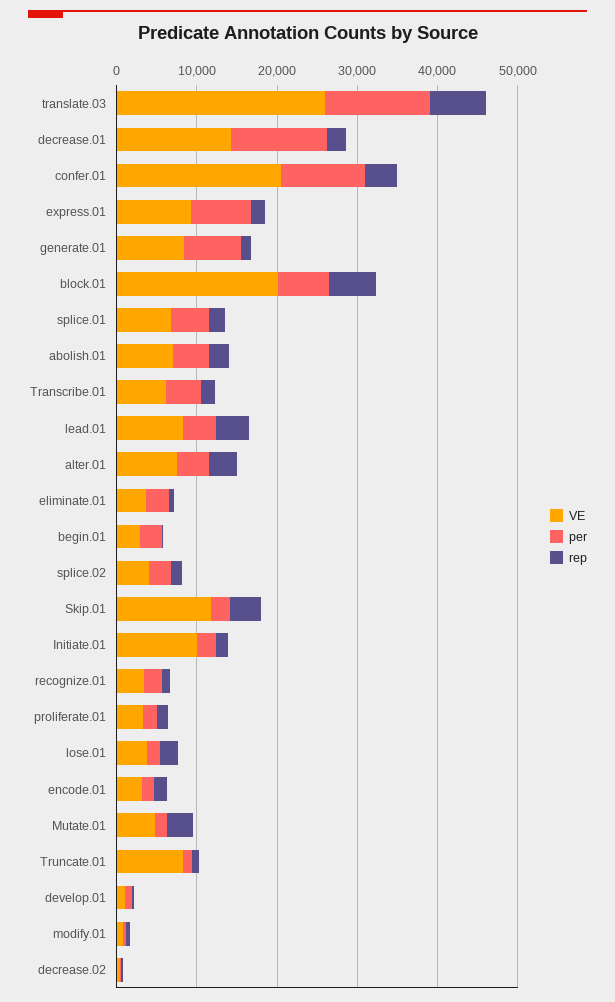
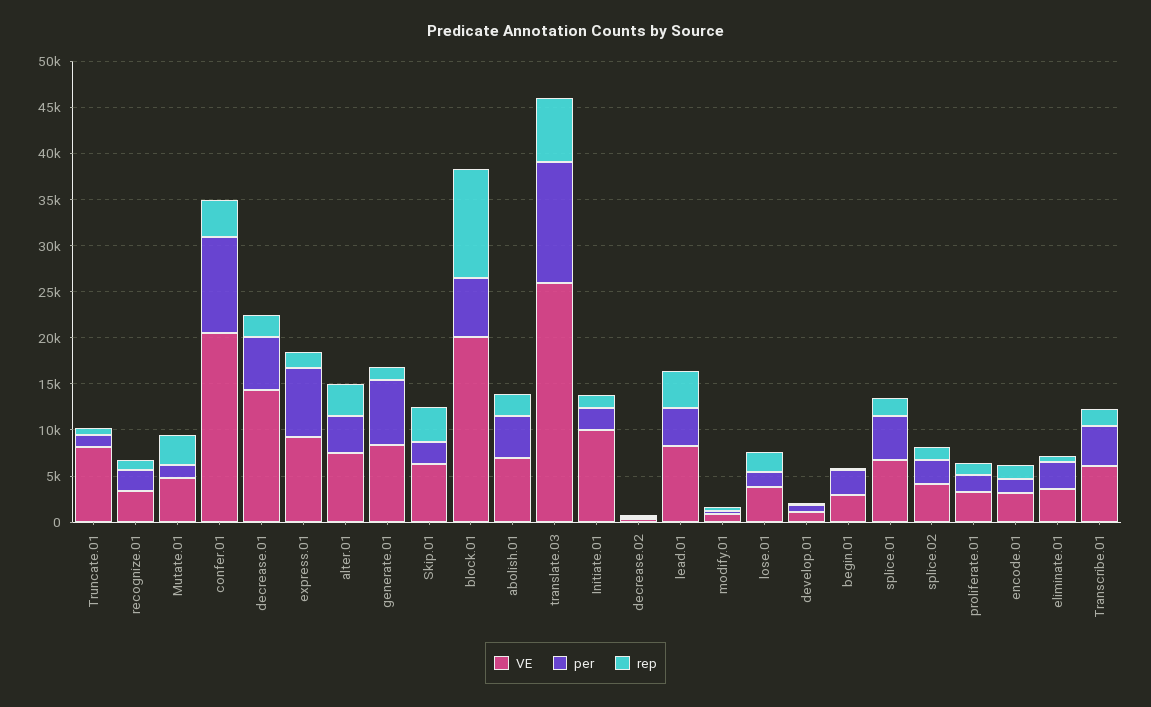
  {
    "VE": {
      "translate.03": 26000,
      "decrease.01": 14000,
      "confer.01": 20000,
      "express.01": 9000,
      "generate.01": 8000,
      "block.01": 20000,
      "splice.01": 7000,
      "abolish.01": 7000,
      "Transcribe.01": 6000,
      "lead.01": 8000,
      "alter.01": 7000,
      "eliminate.01": 4000,
      "begin.01": 3000,
      "splice.02": 4000,
-     "Skip.01": 12000,
+     "Skip.01": 6000,
      "Initiate.01": 10000,
      "recognize.01": 3000,
      "proliferate.01": 3000,
      "lose.01": 4000,
      "encode.01": 3000,
      "Mutate.01": 5000,
      "Truncate.01": 8000,
      "develop.01": 1000,
      "modify.01": 1000,
      "decrease.02": 0
    },
    "per": {
      "translate.03": 13000,
-     "decrease.01": 12000,
+     "decrease.01": 6000,
      "confer.01": 11000,
      "express.01": 7000,
      "generate.01": 7000,
      "block.01": 6000,
      "splice.01": 5000,
      "abolish.01": 5000,
      "Transcribe.01": 4000,
      "lead.01": 4000,
      "alter.01": 4000,
      "eliminate.01": 3000,
      "begin.01": 3000,
      "splice.02": 3000,
      "Skip.01": 2000,
      "Initiate.01": 2000,
      "recognize.01": 2000,
      "proliferate.01": 2000,
      "lose.01": 2000,
      "encode.01": 2000,
      "Mutate.01": 1000,
      "Truncate.01": 1000,
      "develop.01": 1000,
      "modify.01": 0,
      "decrease.02": 0
    },
    "rep": {
      "translate.03": 7000,
      "decrease.01": 2000,
      "confer.01": 4000,
      "express.01": 2000,
      "generate.01": 1000,
-     "block.01": 6000,
+     "block.01": 12000,
      "splice.01": 2000,
      "abolish.01": 2000,
      "Transcribe.01": 2000,
      "lead.01": 4000,
      "alter.01": 3000,
      "eliminate.01": 1000,
      "begin.01": 0,
      "splice.02": 1000,
      "Skip.01": 4000,
      "Initiate.01": 1000,
      "recognize.01": 1000,
      "proliferate.01": 1000,
      "lose.01": 2000,
      "encode.01": 2000,
      "Mutate.01": 3000,
      "Truncate.01": 1000,
      "develop.01": 0,
      "modify.01": 0,
      "decrease.02": 0
    }
  }

